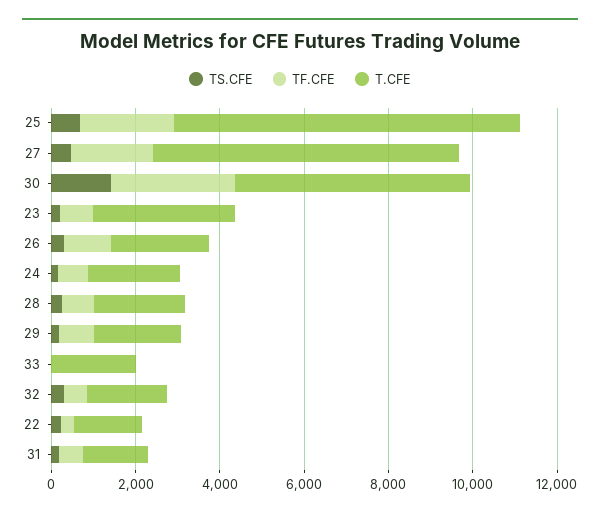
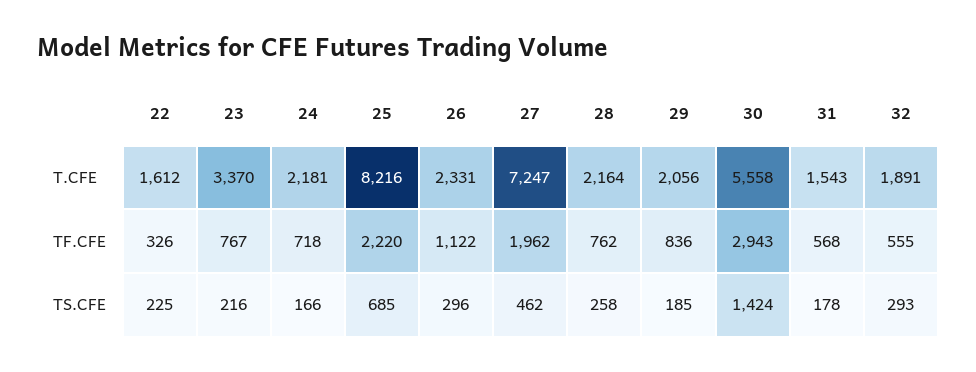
  {
    "TS.CFE": {
      "25": 685,
      "27": 462,
      "30": 1424,
      "23": 216,
      "26": 296,
      "24": 166,
      "28": 258,
      "29": 185,
-     "33": 0,
      "32": 293,
      "22": 225,
      "31": 178
    },
    "TF.CFE": {
      "25": 2220,
      "27": 1962,
      "30": 2943,
      "23": 767,
      "26": 1122,
      "24": 718,
      "28": 762,
      "29": 836,
-     "33": 0,
      "32": 555,
      "22": 326,
      "31": 568
    },
    "T.CFE": {
      "25": 8216,
      "27": 7247,
      "30": 5558,
      "23": 3370,
      "26": 2331,
      "24": 2181,
      "28": 2164,
      "29": 2056,
-     "33": 2000,
      "32": 1891,
      "22": 1612,
      "31": 1543
    }
  }

